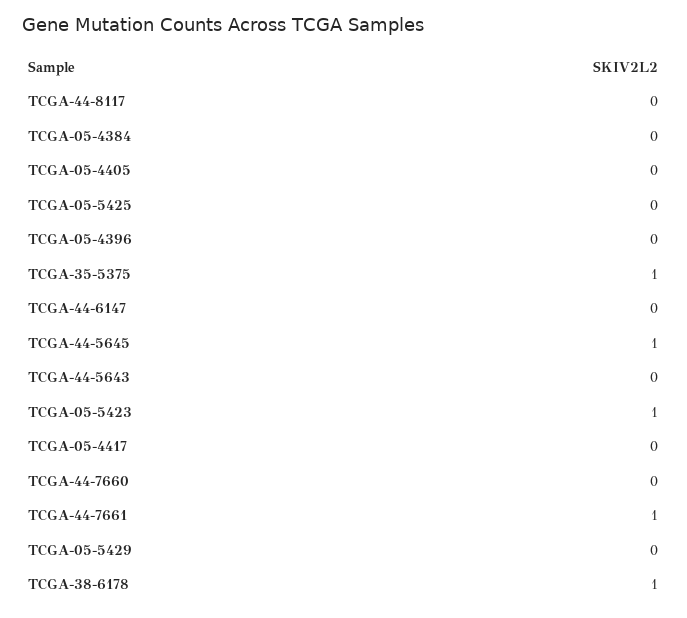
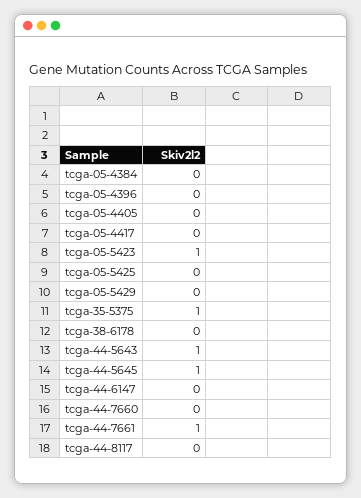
  {
    "TCGA-44-8117": 0,
    "TCGA-05-4384": 0,
    "TCGA-05-4405": 0,
    "TCGA-05-5425": 0,
    "TCGA-05-4396": 0,
    "TCGA-35-5375": 1,
    "TCGA-44-6147": 0,
    "TCGA-44-5645": 1,
-   "TCGA-44-5643": 0,
+   "TCGA-44-5643": 1,
    "TCGA-05-5423": 1,
    "TCGA-05-4417": 0,
    "TCGA-44-7660": 0,
    "TCGA-44-7661": 1,
    "TCGA-05-5429": 0,
-   "TCGA-38-6178": 1
+   "TCGA-38-6178": 0
  }

